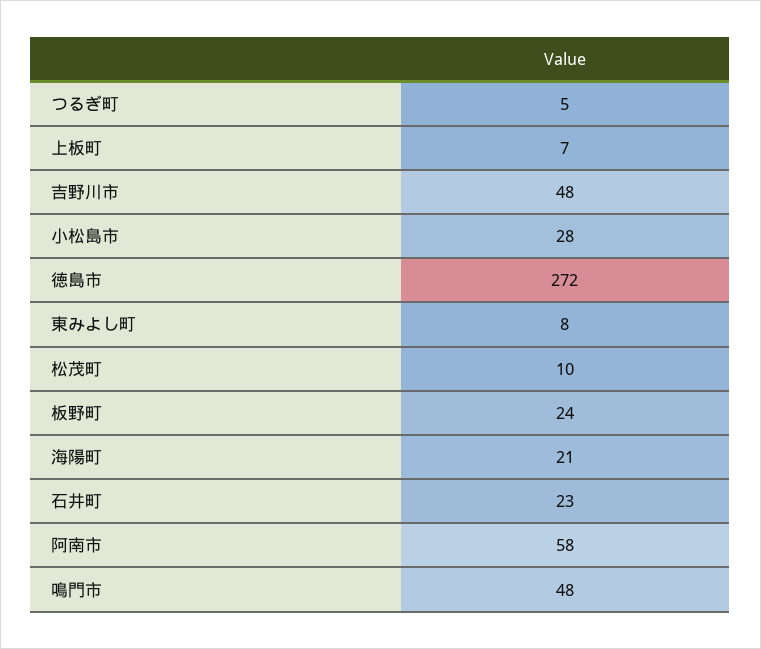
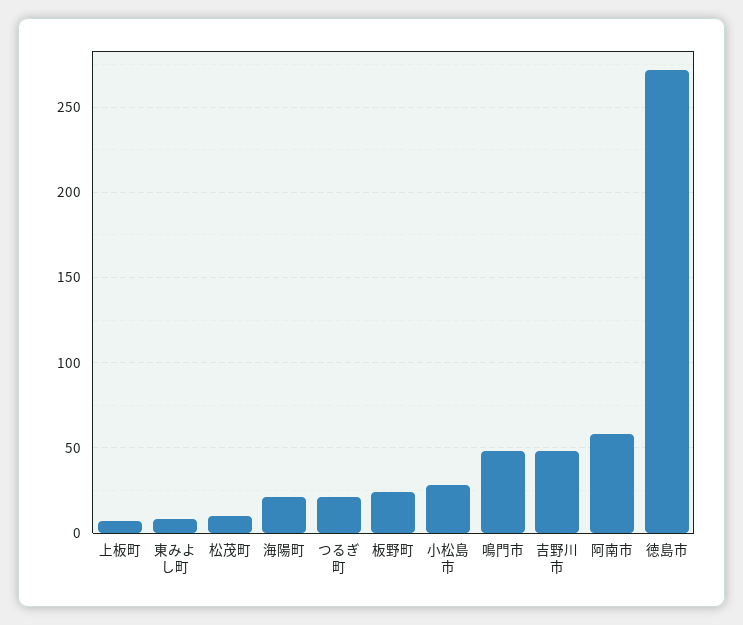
  {
-   "つるぎ町": 5,
+   "つるぎ町": 20,
    "上板町": 7,
    "吉野川市": 48,
    "小松島市": 28,
    "徳島市": 272,
    "東みよし町": 8,
    "松茂町": 10,
    "板野町": 24,
    "海陽町": 21,
-   "石井町": 23,
    "阿南市": 58,
    "鳴門市": 48
  }

